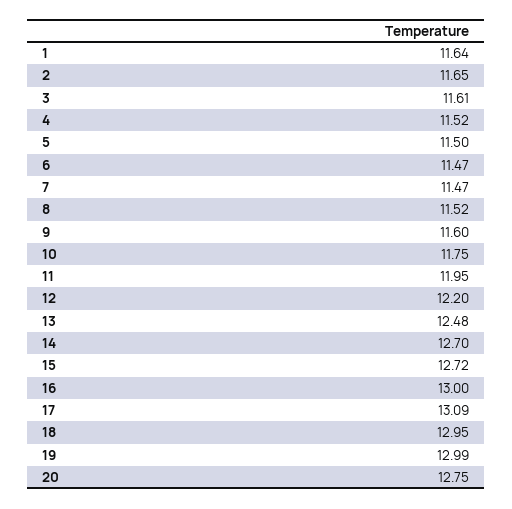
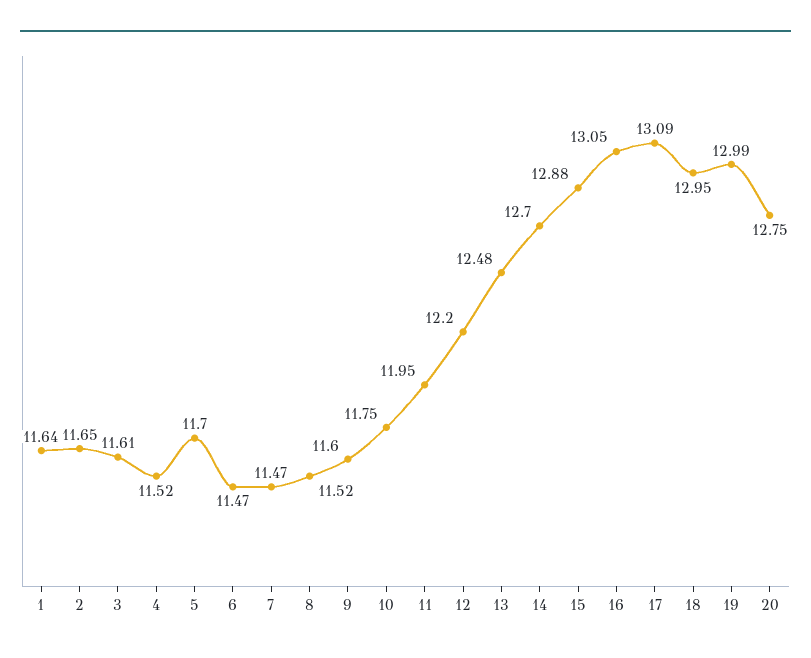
  {
    "1": 11.64,
    "2": 11.65,
    "3": 11.61,
    "4": 11.52,
-   "5": 11.5,
+   "5": 11.7,
    "6": 11.47,
    "7": 11.47,
    "8": 11.52,
    "9": 11.6,
    "10": 11.75,
    "11": 11.95,
    "12": 12.2,
    "13": 12.48,
    "14": 12.7,
-   "15": 12.72,
+   "15": 12.88,
-   "16": 13,
+   "16": 13.05,
    "17": 13.09,
    "18": 12.95,
    "19": 12.99,
    "20": 12.75
  }

